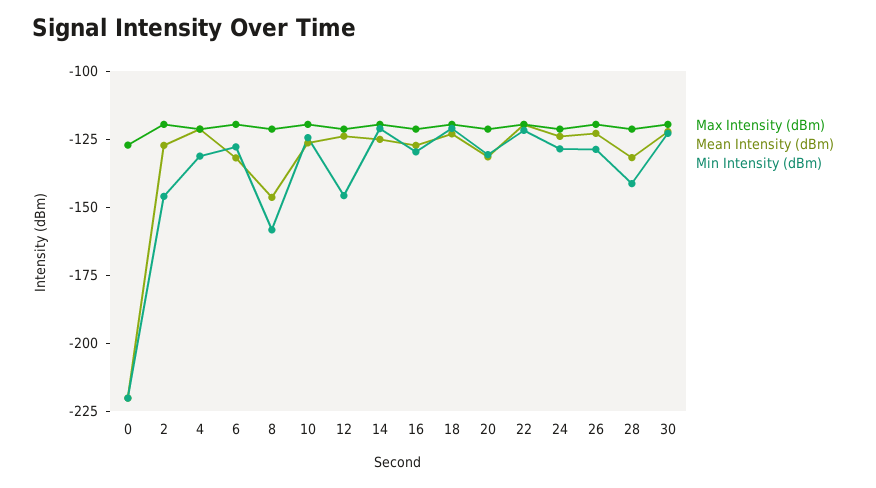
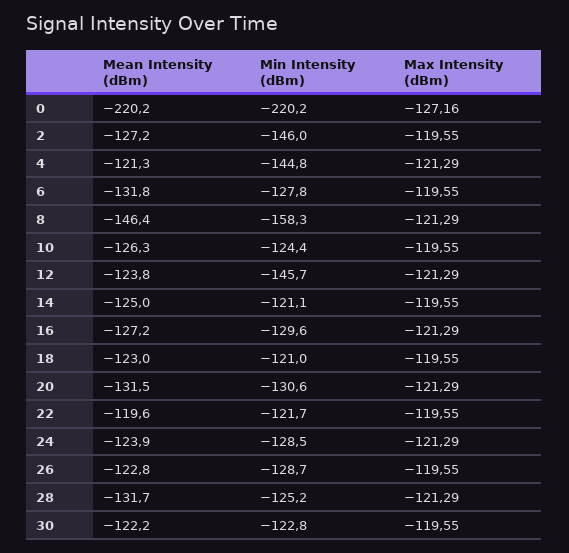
  {
    "Max Intensity (dBm)": {
      "0": -127.16,
      "2": -119.55,
      "4": -121.29,
      "6": -119.55,
      "8": -121.29,
      "10": -119.55,
      "12": -121.29,
      "14": -119.55,
      "16": -121.29,
      "18": -119.55,
      "20": -121.29,
      "22": -119.55,
      "24": -121.29,
      "26": -119.55,
      "28": -121.29,
      "30": -119.55
    },
    "Mean Intensity (dBm)": {
      "0": -220.2,
      "2": -127.2,
      "4": -121.3,
      "6": -131.8,
      "8": -146.4,
      "10": -126.3,
      "12": -123.8,
      "14": -125,
      "16": -127.2,
      "18": -123,
      "20": -131.5,
      "22": -119.6,
      "24": -123.9,
      "26": -122.8,
      "28": -131.7,
      "30": -122.2
    },
    "Min Intensity (dBm)": {
      "0": -220.2,
      "2": -146,
-     "4": -130,
+     "4": -144.8,
      "6": -127.8,
      "8": -158.3,
      "10": -124.4,
      "12": -145.7,
      "14": -121.1,
      "16": -129.6,
      "18": -121,
      "20": -130.6,
      "22": -121.7,
      "24": -128.5,
      "26": -128.7,
-     "28": -140,
+     "28": -125.2,
      "30": -122.8
    }
  }

